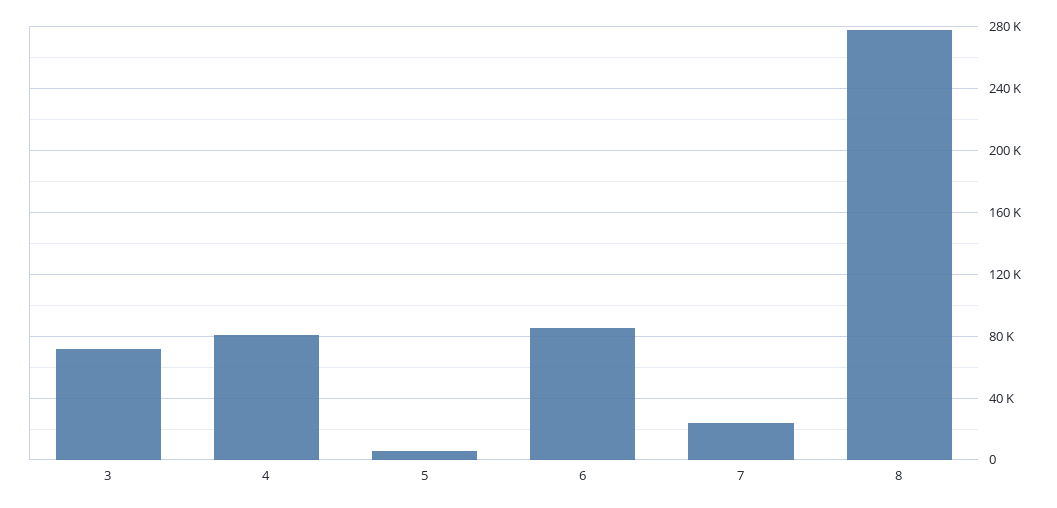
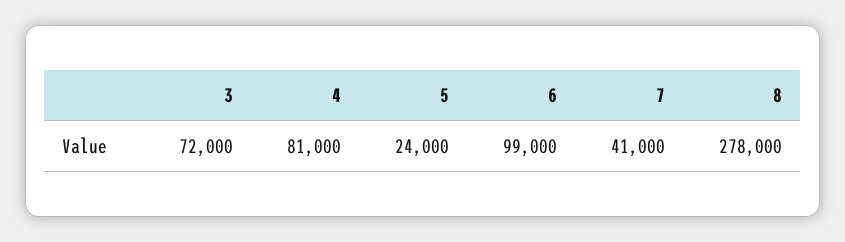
  {
    "3": 72000,
    "4": 81000,
-   "5": 5000,
+   "5": 24000,
-   "6": 85000,
+   "6": 99000,
-   "7": 25000,
+   "7": 41000,
    "8": 278000
  }

